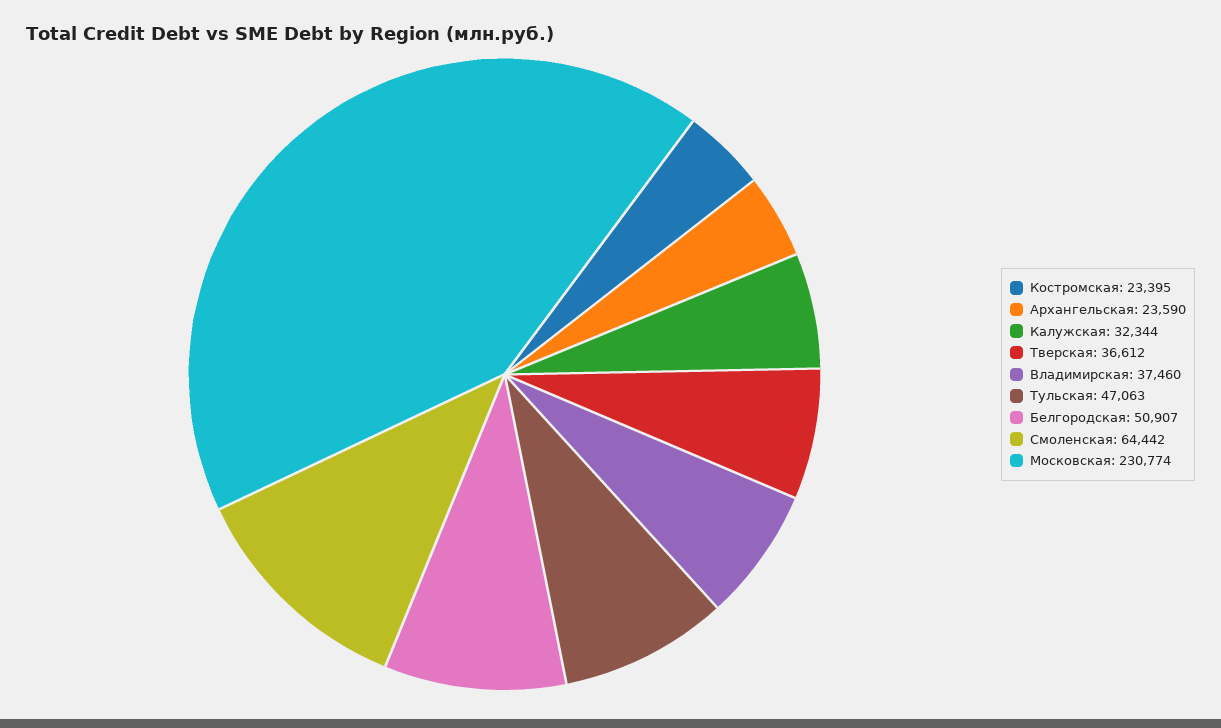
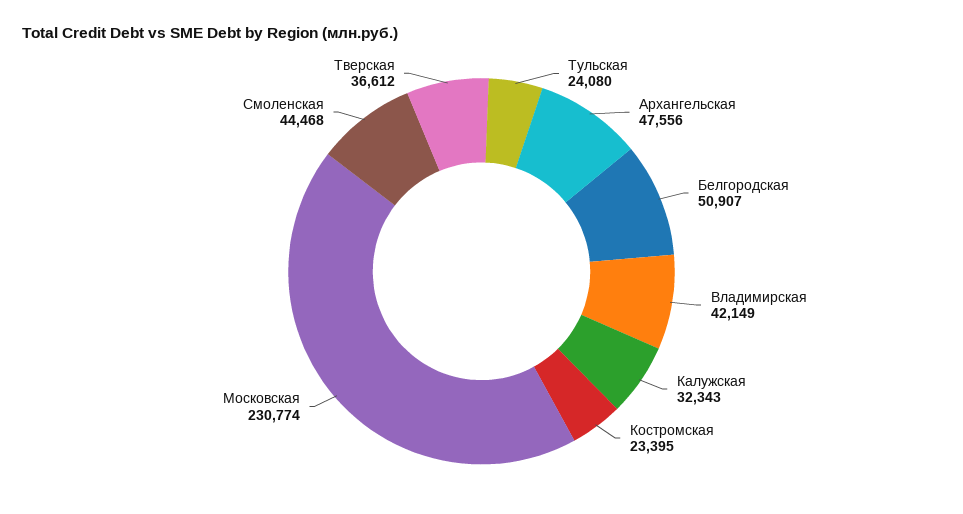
  {
    "Костромская": 23395,
-   "Архангельская": 23590,
+   "Архангельская": 47556,
-   "Калужская": 32344,
+   "Калужская": 32343,
    "Тверская": 36612,
-   "Владимирская": 37460,
+   "Владимирская": 42149,
-   "Тульская": 47063,
+   "Тульская": 24080,
    "Белгородская": 50907,
-   "Смоленская": 64442,
+   "Смоленская": 44468,
    "Московская": 230774
  }

